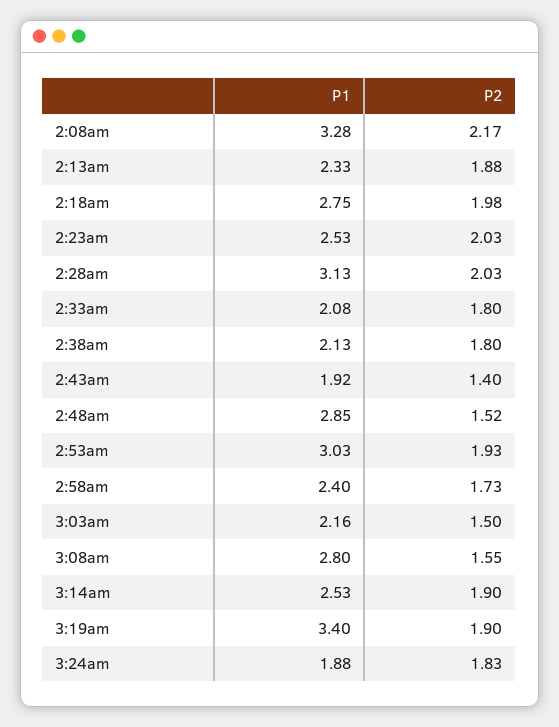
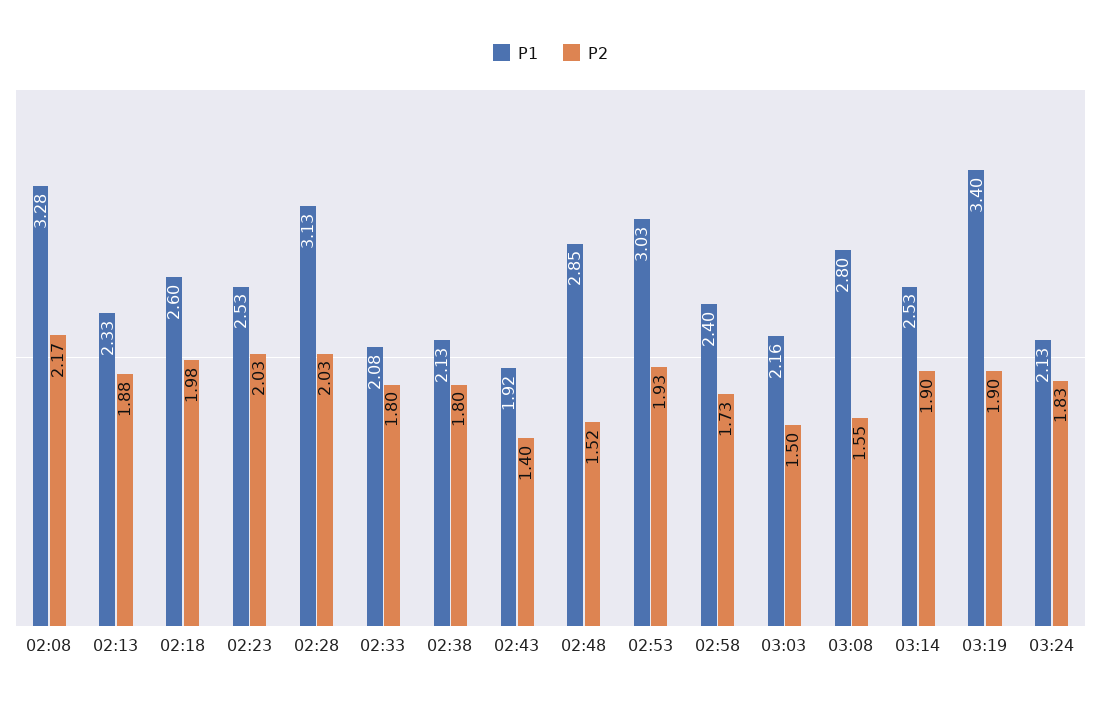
  {
    "P1": {
      "2:08am": 3.28,
      "2:13am": 2.33,
-     "2:18am": 2.75,
+     "2:18am": 2.6,
      "2:23am": 2.53,
      "2:28am": 3.13,
      "2:33am": 2.08,
      "2:38am": 2.13,
      "2:43am": 1.92,
      "2:48am": 2.85,
      "2:53am": 3.03,
      "2:58am": 2.4,
      "3:03am": 2.16,
      "3:08am": 2.8,
      "3:14am": 2.53,
      "3:19am": 3.4,
-     "3:24am": 1.88
+     "3:24am": 2.13
    },
    "P2": {
      "2:08am": 2.17,
      "2:13am": 1.88,
      "2:18am": 1.98,
      "2:23am": 2.03,
      "2:28am": 2.03,
      "2:33am": 1.8,
      "2:38am": 1.8,
      "2:43am": 1.4,
      "2:48am": 1.52,
      "2:53am": 1.93,
      "2:58am": 1.73,
      "3:03am": 1.5,
      "3:08am": 1.55,
      "3:14am": 1.9,
      "3:19am": 1.9,
      "3:24am": 1.83
    }
  }

